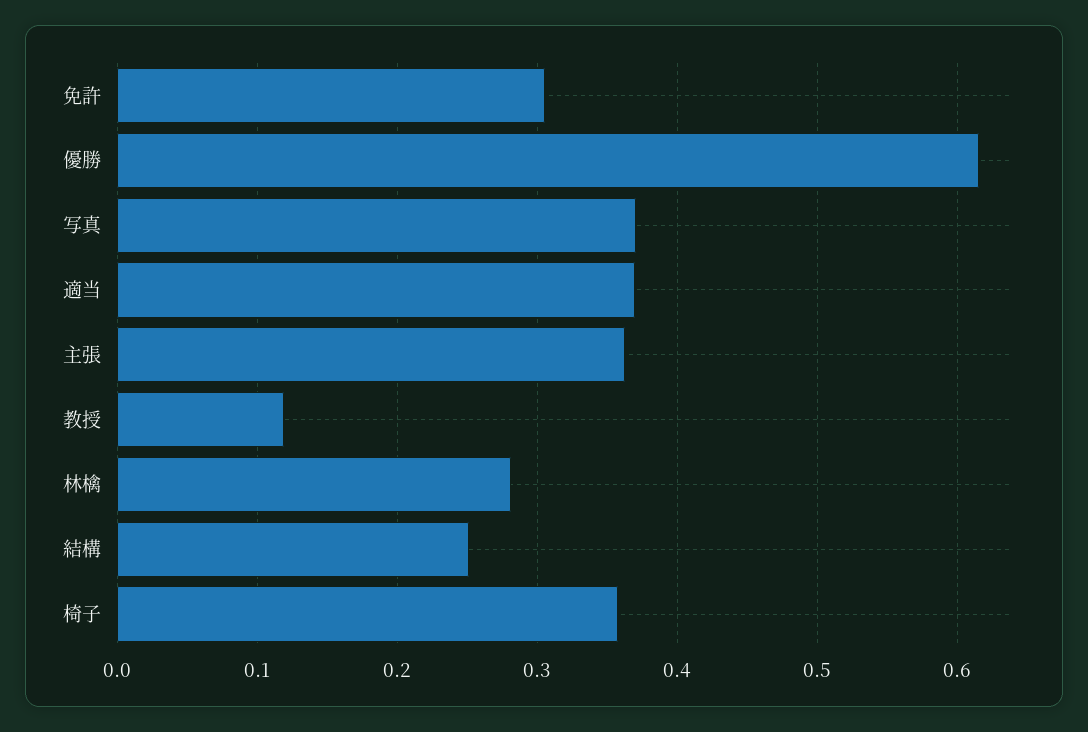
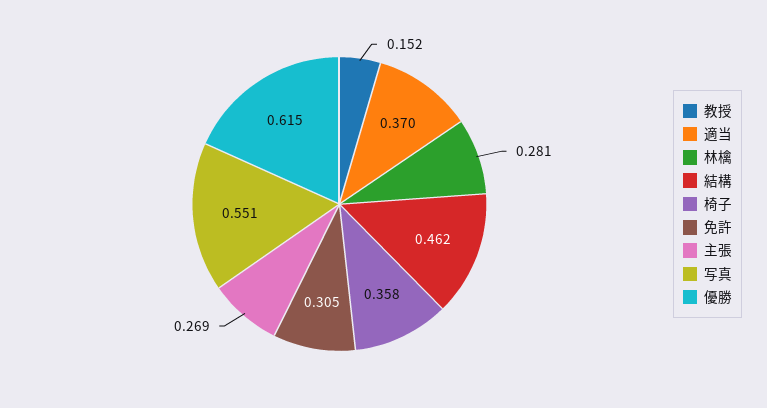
  {
    "免許": 0.305,
    "優勝": 0.615,
-   "写真": 0.37,
+   "写真": 0.551,
    "適当": 0.37,
-   "主張": 0.36,
+   "主張": 0.269,
-   "教授": 0.12,
+   "教授": 0.152,
    "林檎": 0.281,
-   "結構": 0.25,
+   "結構": 0.462,
    "椅子": 0.358
  }

